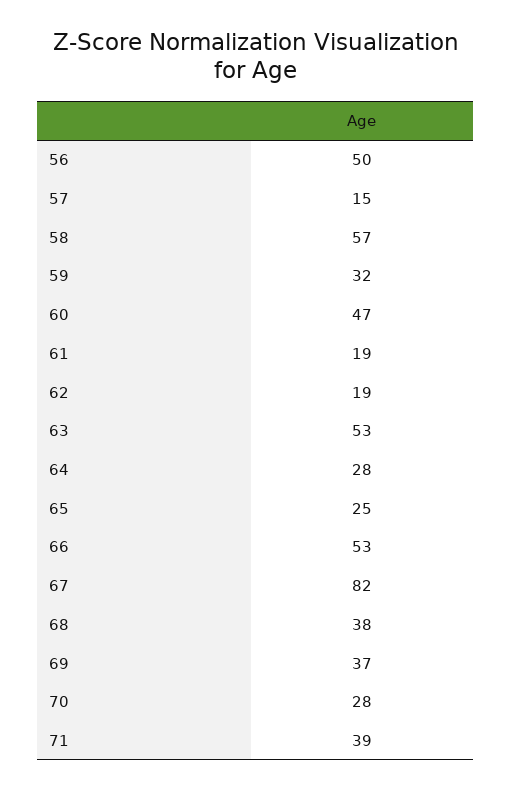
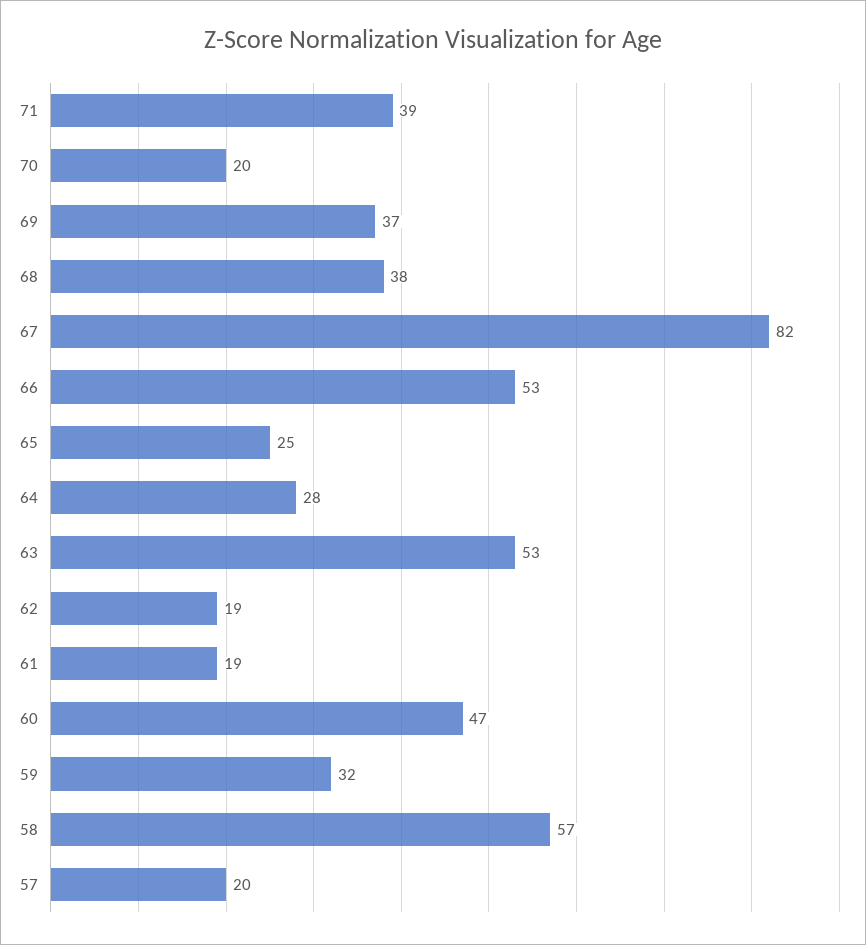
  {
-   "56": 50,
-   "57": 15,
+   "57": 20,
    "58": 57,
    "59": 32,
    "60": 47,
    "61": 19,
    "62": 19,
    "63": 53,
    "64": 28,
    "65": 25,
    "66": 53,
    "67": 82,
    "68": 38,
    "69": 37,
-   "70": 28,
+   "70": 20,
    "71": 39
  }

